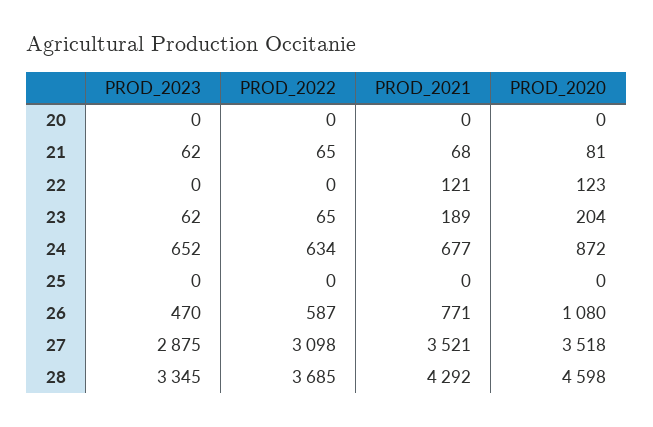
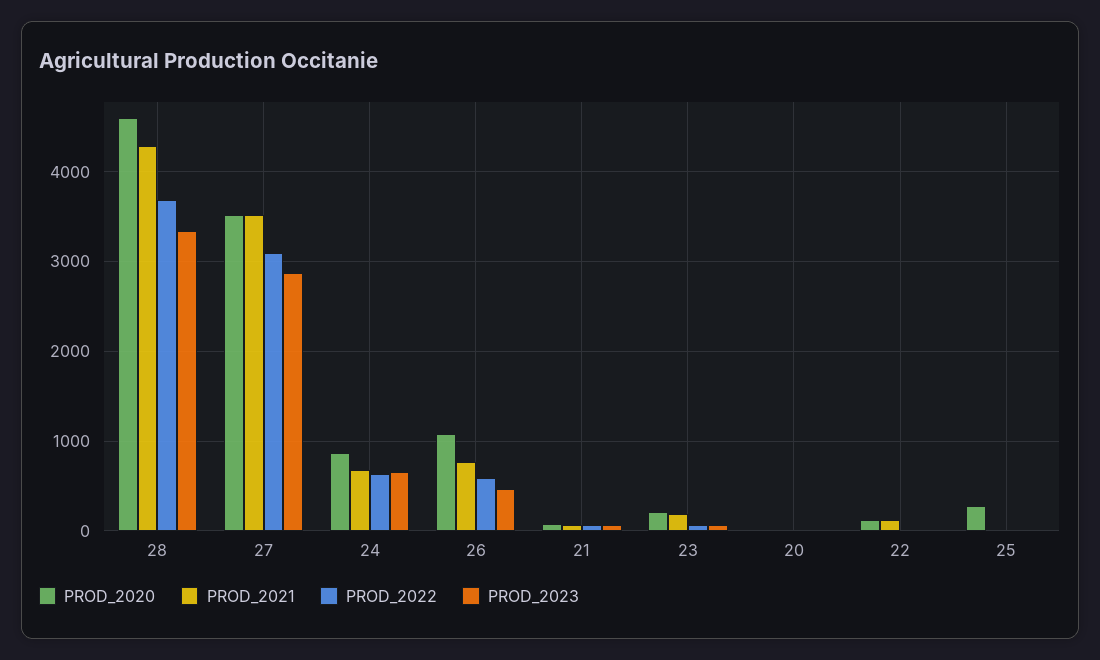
  {
    "PROD_2023": {
      "20": 0,
      "21": 62,
      "22": 0,
      "23": 62,
      "24": 652,
      "25": 0,
      "26": 470,
      "27": 2875,
      "28": 3345
    },
    "PROD_2022": {
      "20": 0,
      "21": 65,
      "22": 0,
      "23": 65,
      "24": 634,
      "25": 0,
      "26": 587,
      "27": 3098,
      "28": 3685
    },
    "PROD_2021": {
      "20": 0,
      "21": 68,
      "22": 121,
      "23": 189,
      "24": 677,
      "25": 0,
      "26": 771,
      "27": 3521,
      "28": 4292
    },
    "PROD_2020": {
      "20": 0,
      "21": 81,
      "22": 123,
      "23": 204,
      "24": 872,
-     "25": 0,
+     "25": 300,
      "26": 1080,
      "27": 3518,
      "28": 4598
    }
  }

